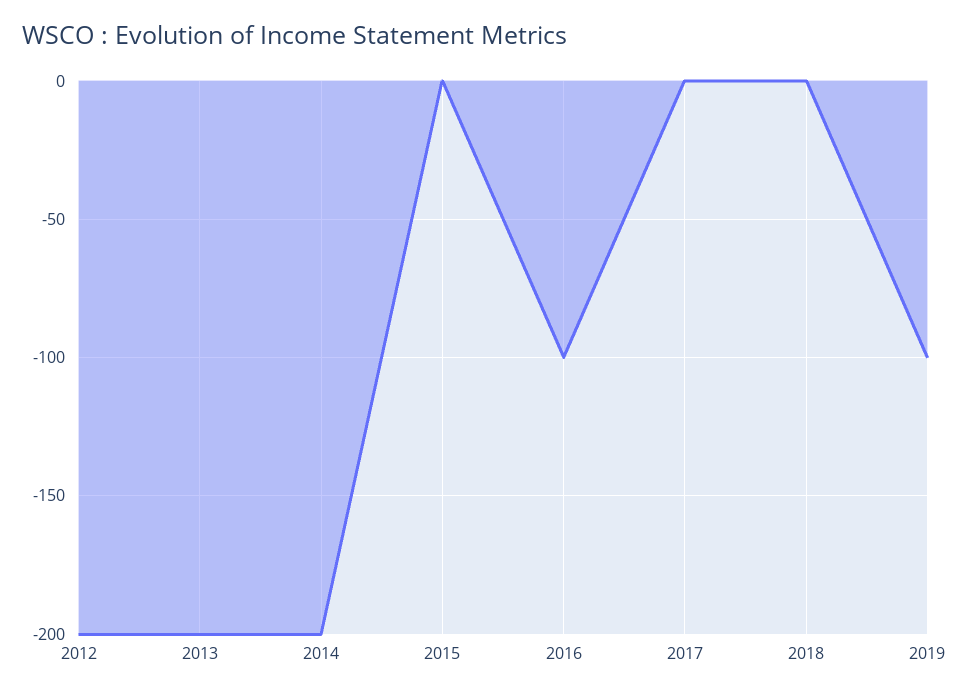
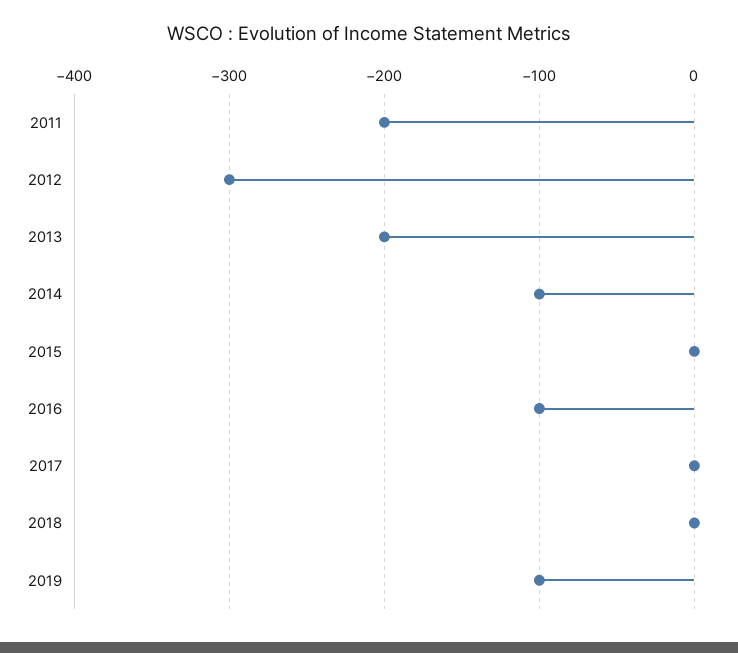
  {
-   "2012": -200,
+   "2012": -300,
    "2013": -200,
-   "2014": -200,
+   "2014": -100,
    "2015": 0,
    "2016": -100,
    "2017": 0,
    "2018": 0,
-   "2019": -100
+   "2019": -100,
+   "2011": -200
  }

